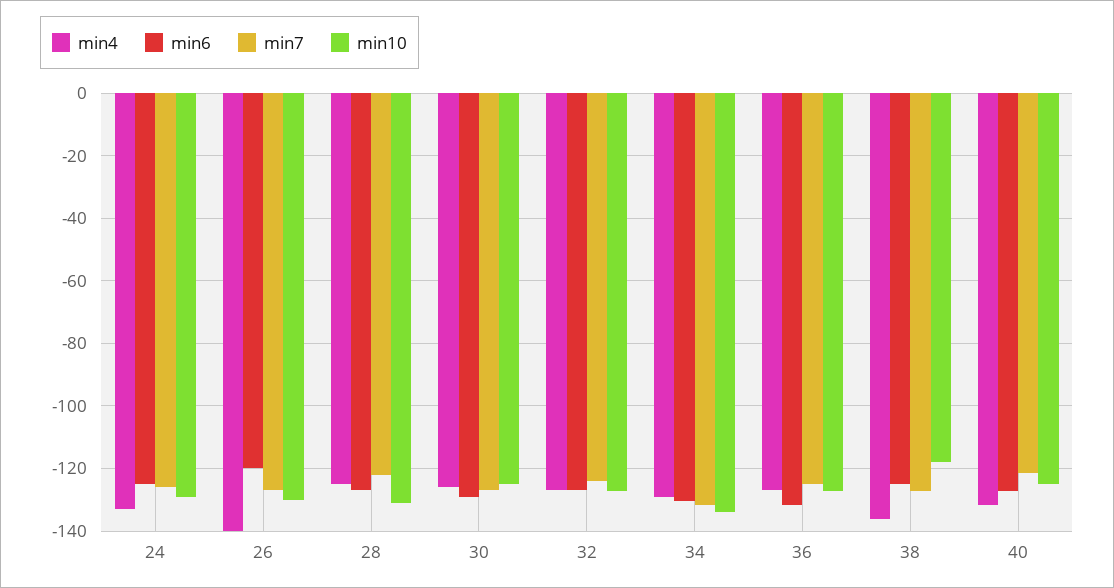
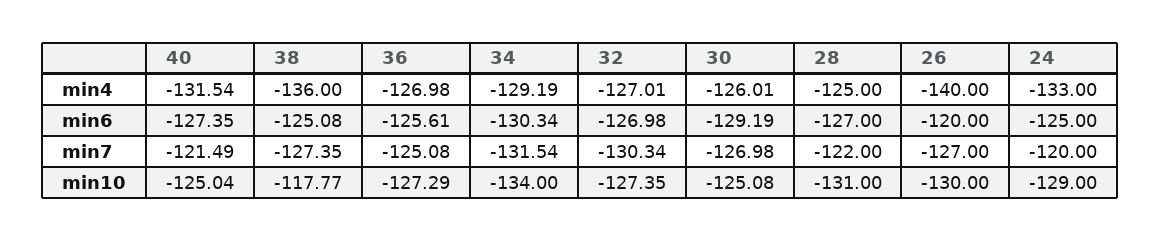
  {
    "min4": {
      "24": -133,
      "26": -140,
      "28": -125,
      "30": -126.01,
      "32": -127.01,
      "34": -129.19,
      "36": -126.98,
      "38": -136,
      "40": -131.54
    },
    "min6": {
      "24": -125,
      "26": -120,
      "28": -127,
      "30": -129.19,
      "32": -126.98,
      "34": -130.34,
-     "36": -132,
+     "36": -125.61,
      "38": -125.08,
      "40": -127.35
    },
    "min7": {
-     "24": -126,
+     "24": -120,
      "26": -127,
      "28": -122,
      "30": -126.98,
-     "32": -124,
+     "32": -130.34,
      "34": -131.54,
      "36": -125.08,
      "38": -127.35,
      "40": -121.49
    },
    "min10": {
      "24": -129,
      "26": -130,
      "28": -131,
      "30": -125.08,
      "32": -127.35,
      "34": -134,
      "36": -127.29,
      "38": -117.77,
      "40": -125.04
    }
  }

